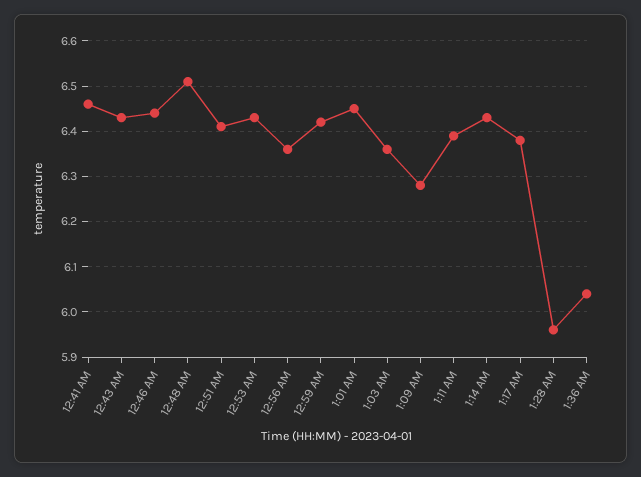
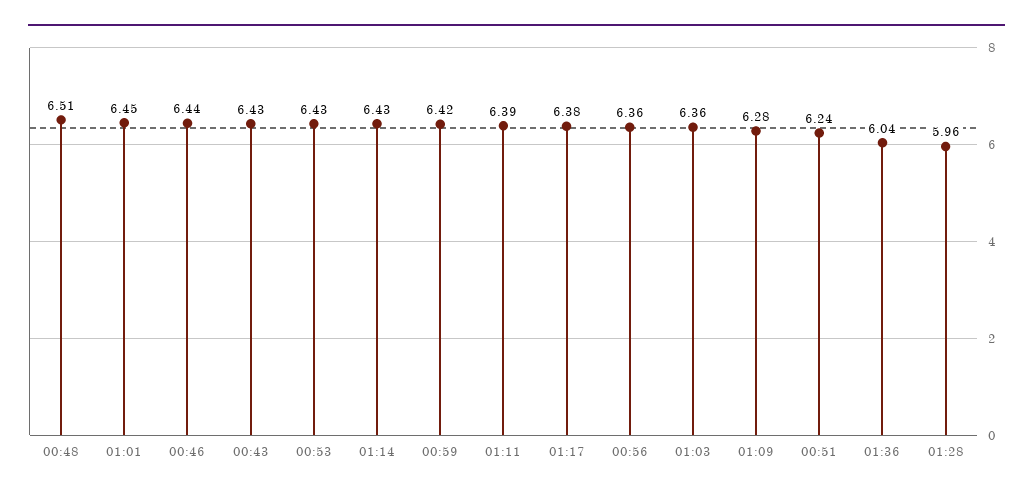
  {
-   "12:41 AM": 6.45,
    "12:43 AM": 6.43,
    "12:46 AM": 6.44,
    "12:48 AM": 6.51,
-   "12:51 AM": 6.4,
+   "12:51 AM": 6.24,
    "12:53 AM": 6.43,
    "12:56 AM": 6.36,
    "12:59 AM": 6.42,
    "1:01 AM": 6.45,
    "1:03 AM": 6.36,
    "1:09 AM": 6.28,
    "1:11 AM": 6.39,
    "1:14 AM": 6.43,
    "1:17 AM": 6.38,
    "1:28 AM": 5.96,
    "1:36 AM": 6.04
  }

